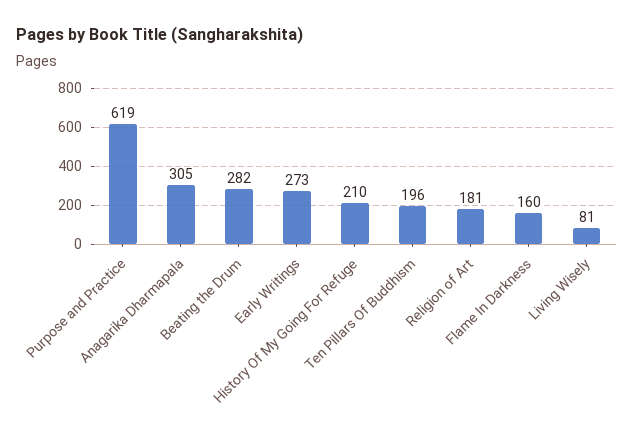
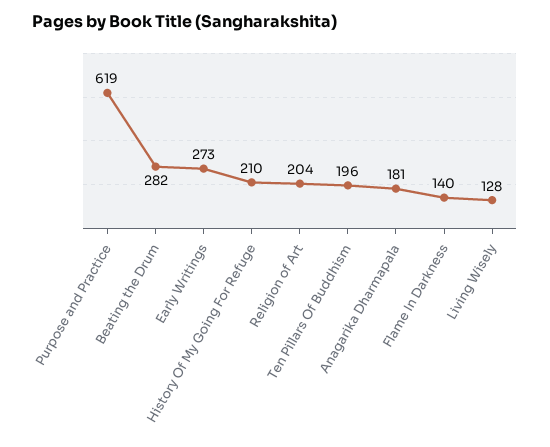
  {
    "Purpose and Practice": 619,
-   "Anagarika Dharmapala": 305,
+   "Anagarika Dharmapala": 181,
    "Beating the Drum": 282,
    "Early Writings": 273,
    "History Of My Going For Refuge": 210,
    "Ten Pillars Of Buddhism": 196,
-   "Religion of Art": 181,
+   "Religion of Art": 204,
-   "Flame In Darkness": 160,
+   "Flame In Darkness": 140,
-   "Living Wisely": 81
+   "Living Wisely": 128
  }

